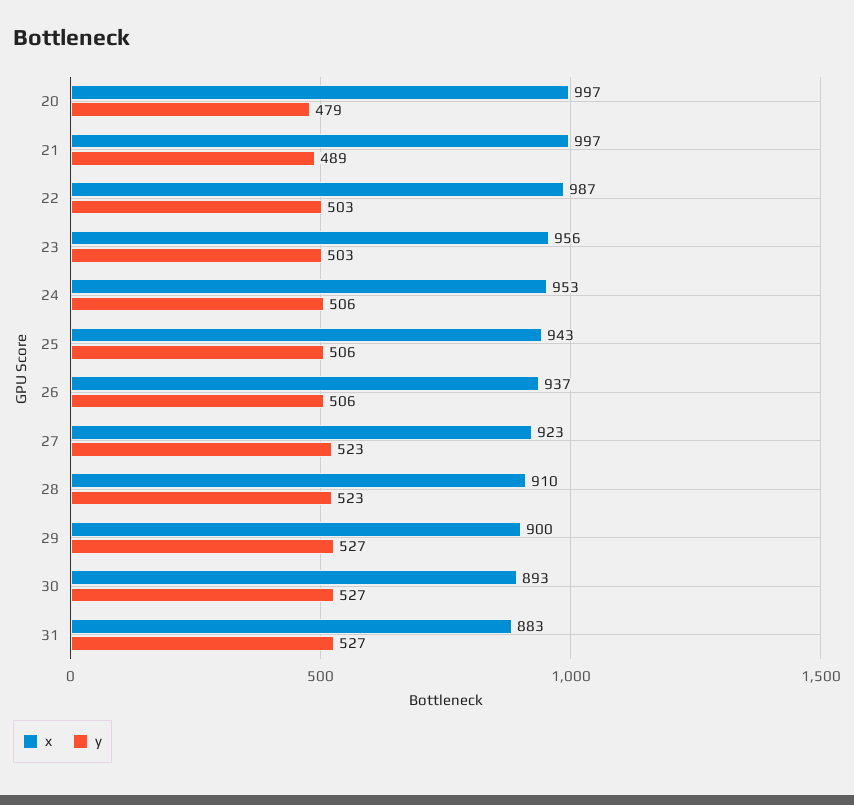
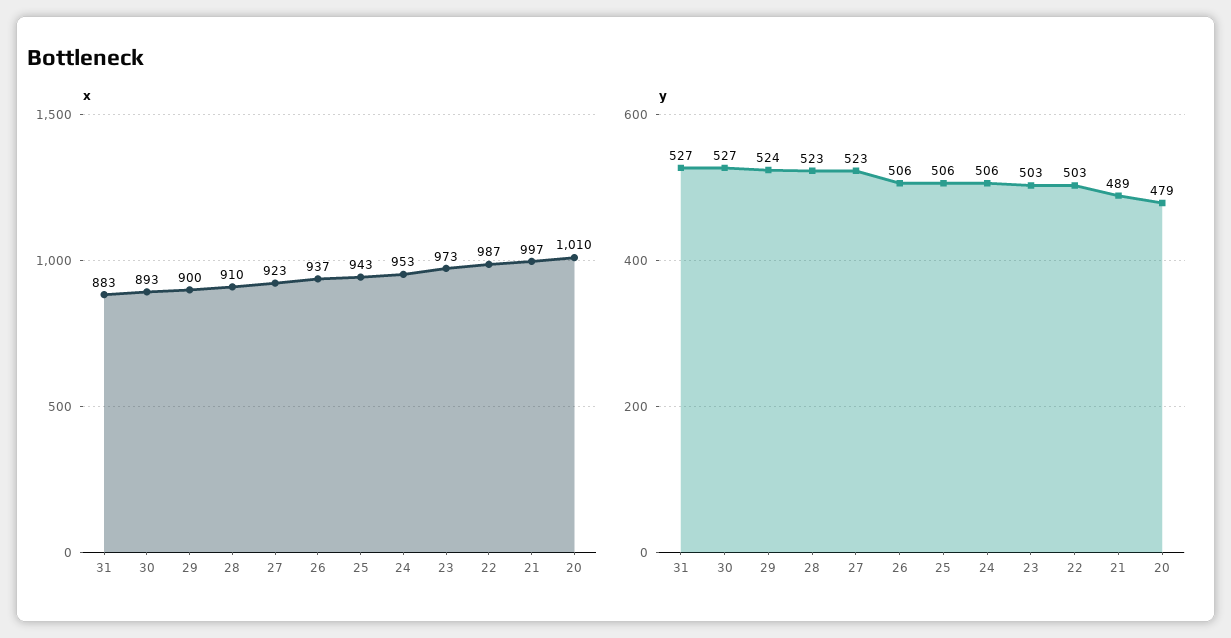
  {
    "x": {
-     "20": 997,
+     "20": 1010,
      "21": 997,
      "22": 987,
-     "23": 956,
+     "23": 973,
      "24": 953,
      "25": 943,
      "26": 937,
      "27": 923,
      "28": 910,
      "29": 900,
      "30": 893,
      "31": 883
    },
    "y": {
      "20": 479,
      "21": 489,
      "22": 503,
      "23": 503,
      "24": 506,
      "25": 506,
      "26": 506,
      "27": 523,
      "28": 523,
-     "29": 527,
+     "29": 524,
      "30": 527,
      "31": 527
    }
  }

